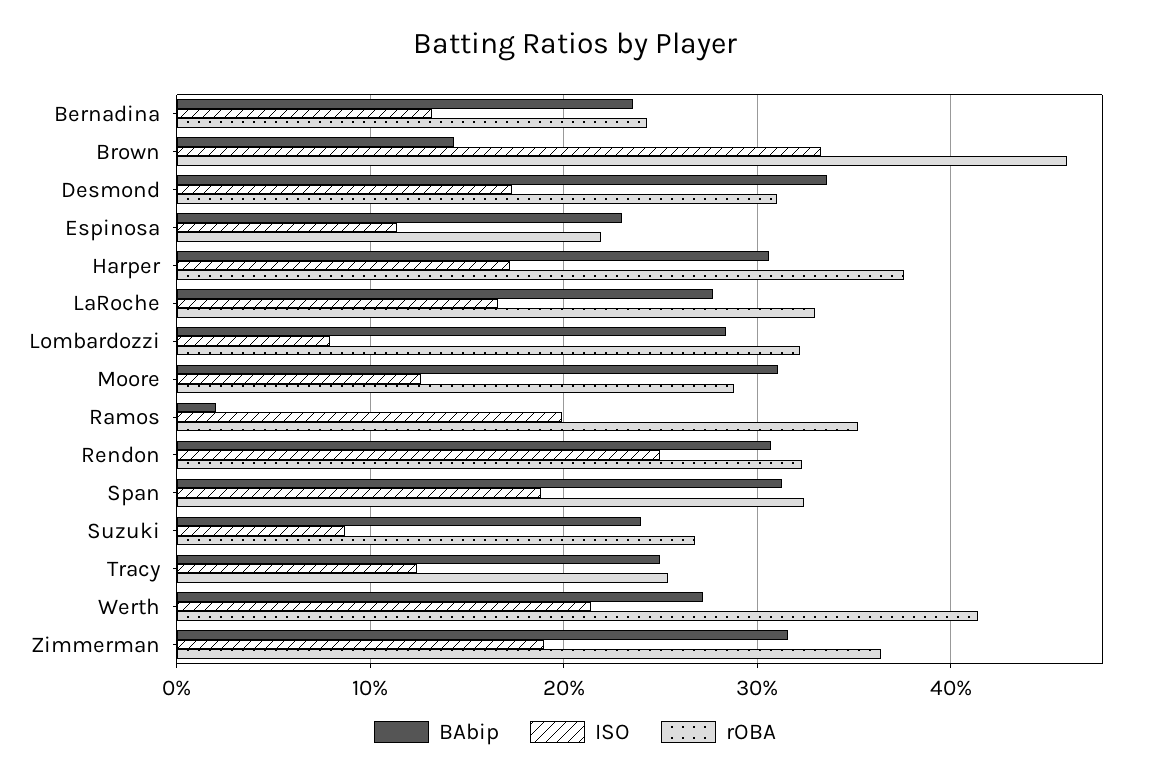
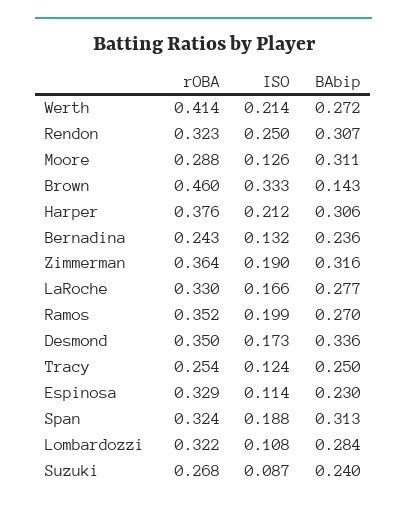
  {
    "BAbip": {
      "Bernadina": 0.236,
      "Brown": 0.143,
      "Desmond": 0.336,
      "Espinosa": 0.23,
      "Harper": 0.306,
      "LaRoche": 0.277,
      "Lombardozzi": 0.284,
      "Moore": 0.311,
-     "Ramos": 0.02,
+     "Ramos": 0.27,
      "Rendon": 0.307,
      "Span": 0.313,
      "Suzuki": 0.24,
      "Tracy": 0.25,
      "Werth": 0.272,
      "Zimmerman": 0.316
    },
    "ISO": {
      "Bernadina": 0.132,
      "Brown": 0.333,
      "Desmond": 0.173,
      "Espinosa": 0.114,
-     "Harper": 0.17,
+     "Harper": 0.212,
      "LaRoche": 0.166,
-     "Lombardozzi": 0.08,
+     "Lombardozzi": 0.108,
      "Moore": 0.126,
      "Ramos": 0.199,
      "Rendon": 0.25,
      "Span": 0.188,
      "Suzuki": 0.087,
      "Tracy": 0.124,
      "Werth": 0.214,
      "Zimmerman": 0.19
    },
    "rOBA": {
      "Bernadina": 0.243,
      "Brown": 0.46,
-     "Desmond": 0.31,
+     "Desmond": 0.35,
-     "Espinosa": 0.22,
+     "Espinosa": 0.329,
      "Harper": 0.376,
      "LaRoche": 0.33,
      "Lombardozzi": 0.322,
      "Moore": 0.288,
      "Ramos": 0.352,
      "Rendon": 0.323,
      "Span": 0.324,
      "Suzuki": 0.268,
      "Tracy": 0.254,
      "Werth": 0.414,
      "Zimmerman": 0.364
    }
  }

